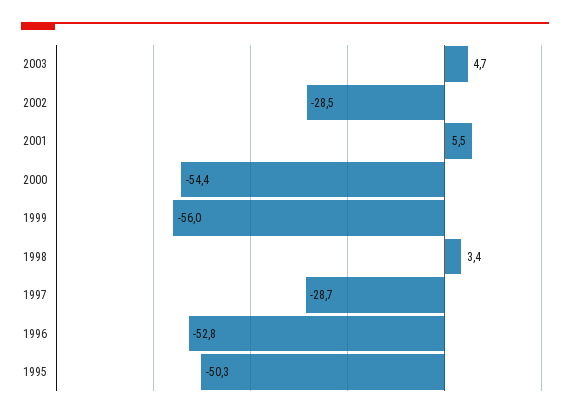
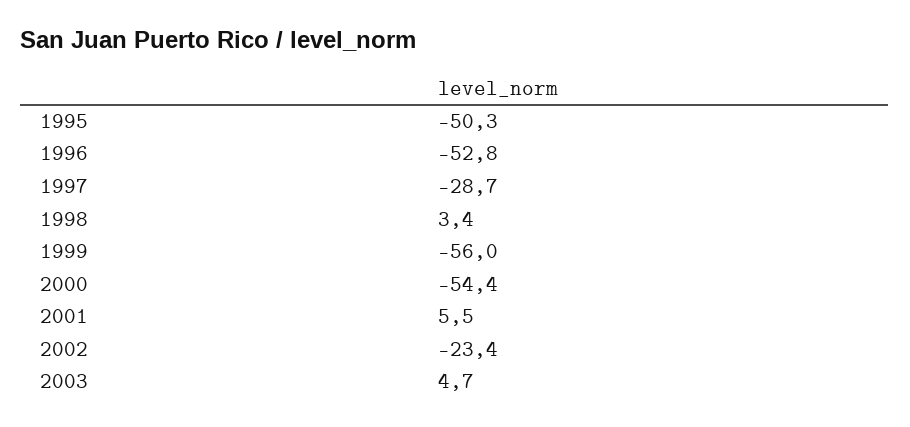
  {
    "2003": 4.7,
-   "2002": -28.5,
+   "2002": -23.4,
    "2001": 5.5,
    "2000": -54.4,
    "1999": -56,
    "1998": 3.4,
    "1997": -28.7,
    "1996": -52.8,
    "1995": -50.3
  }

